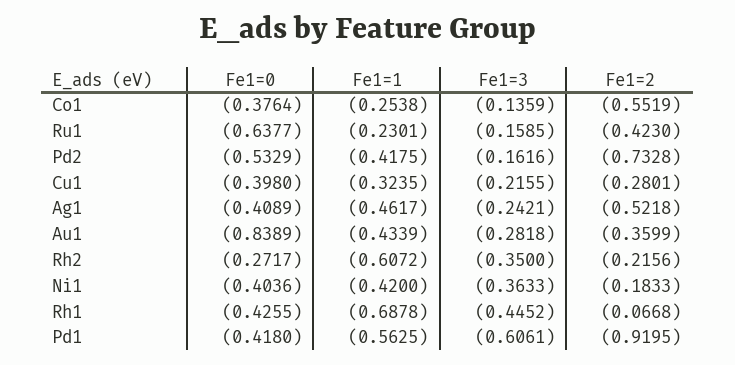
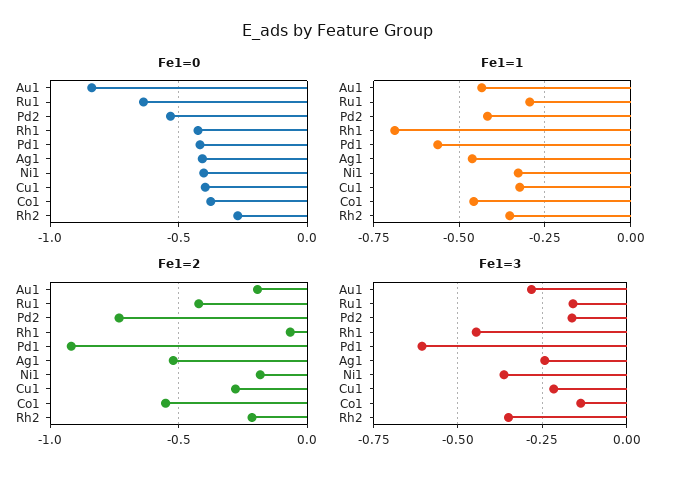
  {
    "Fe1=0": {
      "Co1": -0.3764,
      "Ru1": -0.6377,
      "Pd2": -0.5329,
      "Cu1": -0.398,
      "Ag1": -0.4089,
      "Au1": -0.8389,
      "Rh2": -0.2717,
      "Ni1": -0.4036,
      "Rh1": -0.4255,
      "Pd1": -0.418
    },
    "Fe1=1": {
-     "Co1": -0.2538,
+     "Co1": -0.45,
-     "Ru1": -0.2301,
+     "Ru1": -0.3,
      "Pd2": -0.4175,
      "Cu1": -0.3235,
      "Ag1": -0.4617,
      "Au1": -0.4339,
-     "Rh2": -0.6072,
+     "Rh2": -0.35,
-     "Ni1": -0.42,
+     "Ni1": -0.325,
      "Rh1": -0.6878,
      "Pd1": -0.5625
    },
    "Fe1=3": {
      "Co1": -0.1359,
      "Ru1": -0.1585,
      "Pd2": -0.1616,
      "Cu1": -0.2155,
      "Ag1": -0.2421,
      "Au1": -0.2818,
      "Rh2": -0.35,
      "Ni1": -0.3633,
      "Rh1": -0.4452,
      "Pd1": -0.6061
    },
    "Fe1=2": {
      "Co1": -0.5519,
      "Ru1": -0.423,
      "Pd2": -0.7328,
      "Cu1": -0.2801,
      "Ag1": -0.5218,
-     "Au1": -0.3599,
+     "Au1": -0.2,
      "Rh2": -0.2156,
      "Ni1": -0.1833,
      "Rh1": -0.0668,
      "Pd1": -0.9195
    }
  }

